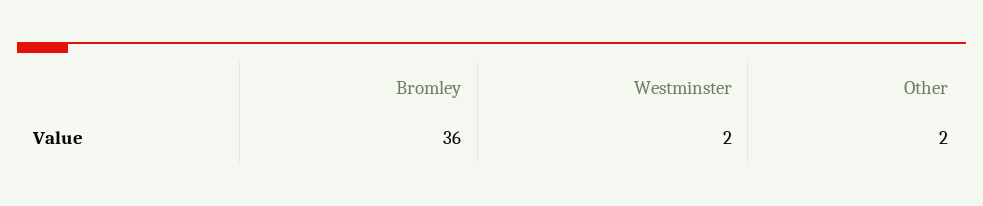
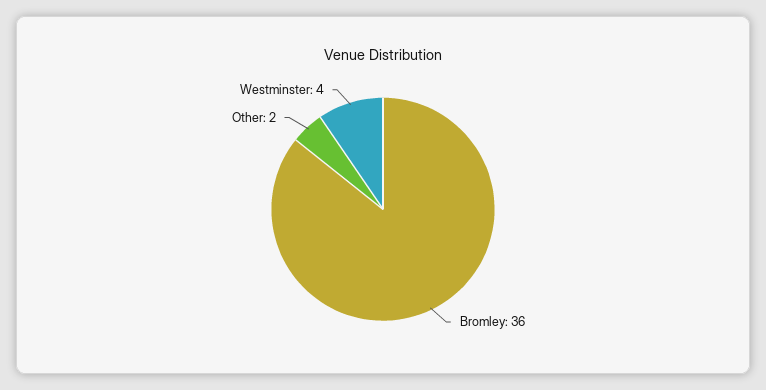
  {
    "Bromley": 36,
-   "Westminster": 2,
+   "Westminster": 4,
    "Other": 2
  }

